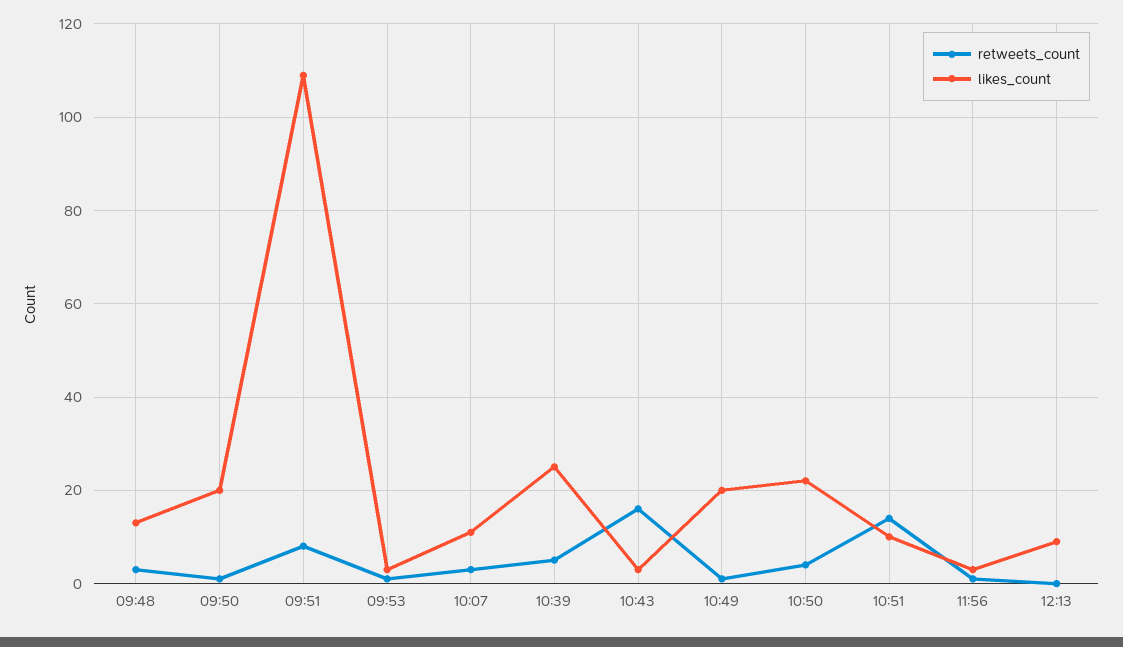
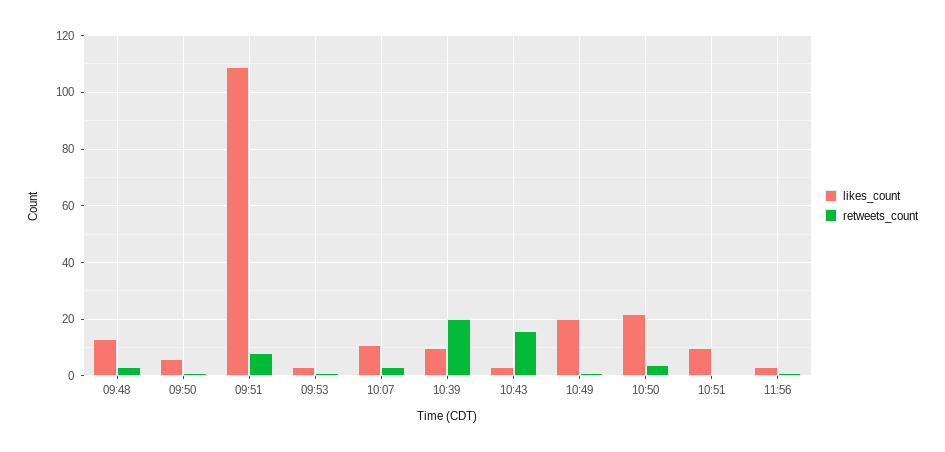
  {
    "retweets_count": {
      "09:48": 5,
      "09:50": 0,
      "09:51": 10,
      "09:53": 0,
      "10:07": 5,
-     "10:39": 5,
+     "10:39": 20,
      "10:43": 15,
      "10:49": 0,
      "10:50": 5,
-     "10:51": 15,
+     "10:51": 0,
-     "11:56": 0,
+     "11:56": 0
-     "12:13": 0
    },
    "likes_count": {
      "09:48": 15,
-     "09:50": 20,
+     "09:50": 5,
      "09:51": 110,
      "09:53": 5,
      "10:07": 10,
-     "10:39": 25,
+     "10:39": 10,
      "10:43": 5,
      "10:49": 20,
      "10:50": 20,
      "10:51": 10,
-     "11:56": 5,
+     "11:56": 5
-     "12:13": 10
    }
  }

